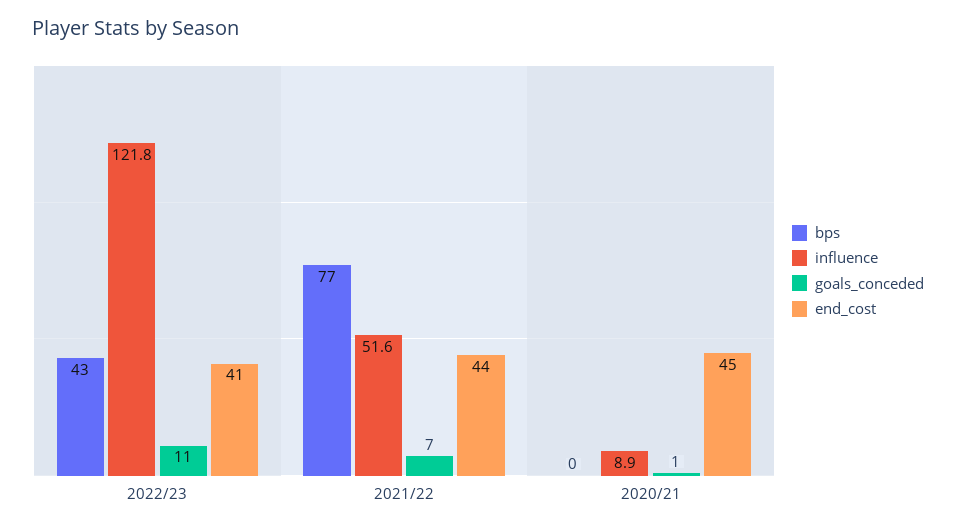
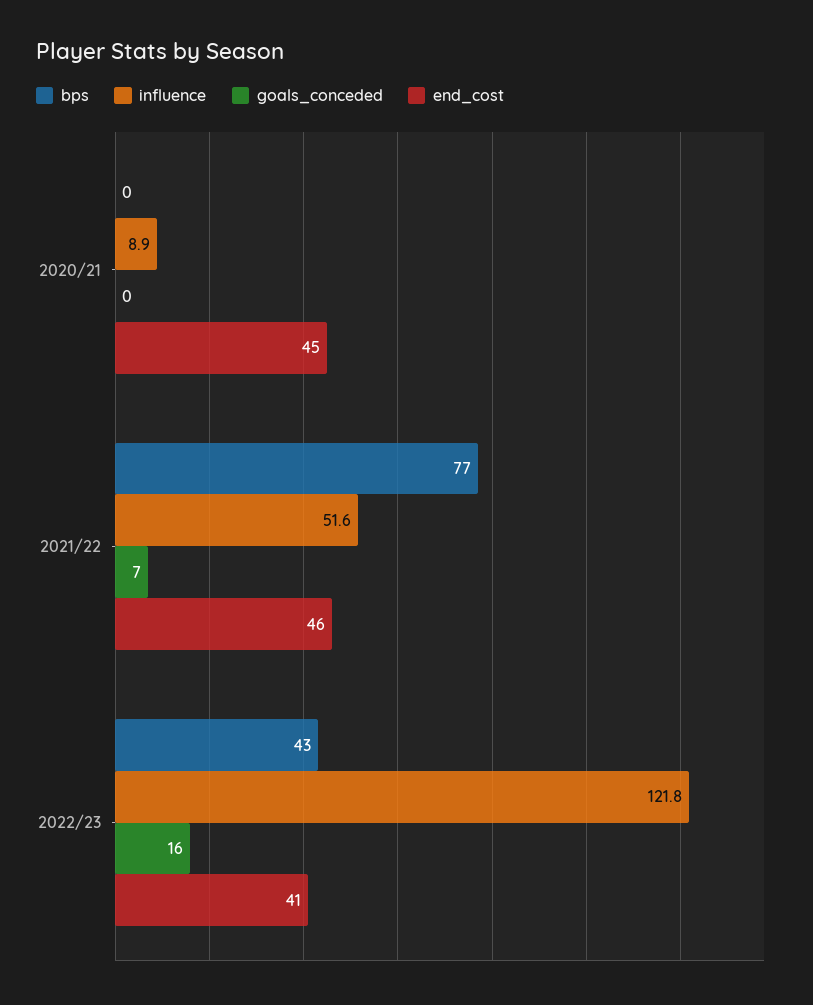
  {
    "bps": {
      "2022/23": 43,
      "2021/22": 77,
      "2020/21": 0
    },
    "influence": {
      "2022/23": 121.8,
      "2021/22": 51.6,
      "2020/21": 8.9
    },
    "goals_conceded": {
-     "2022/23": 11,
+     "2022/23": 16,
      "2021/22": 7,
-     "2020/21": 1
+     "2020/21": 0
    },
    "end_cost": {
      "2022/23": 41,
-     "2021/22": 44,
+     "2021/22": 46,
      "2020/21": 45
    }
  }

